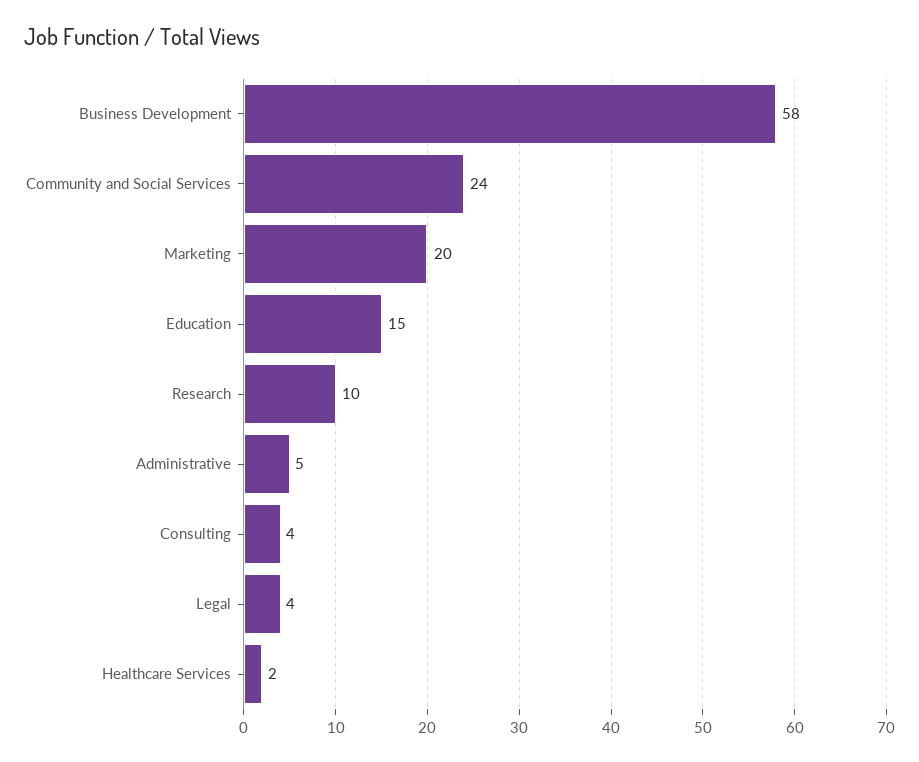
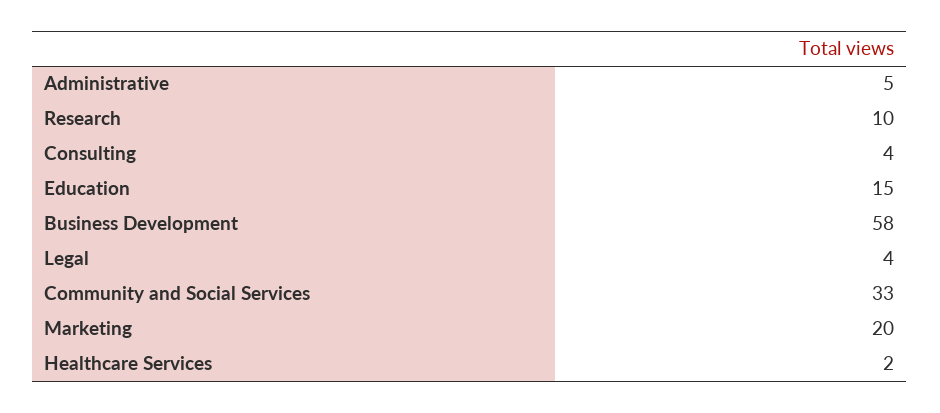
  {
    "Business Development": 58,
-   "Community and Social Services": 24,
+   "Community and Social Services": 33,
    "Marketing": 20,
    "Education": 15,
    "Research": 10,
    "Administrative": 5,
    "Consulting": 4,
    "Legal": 4,
    "Healthcare Services": 2
  }

